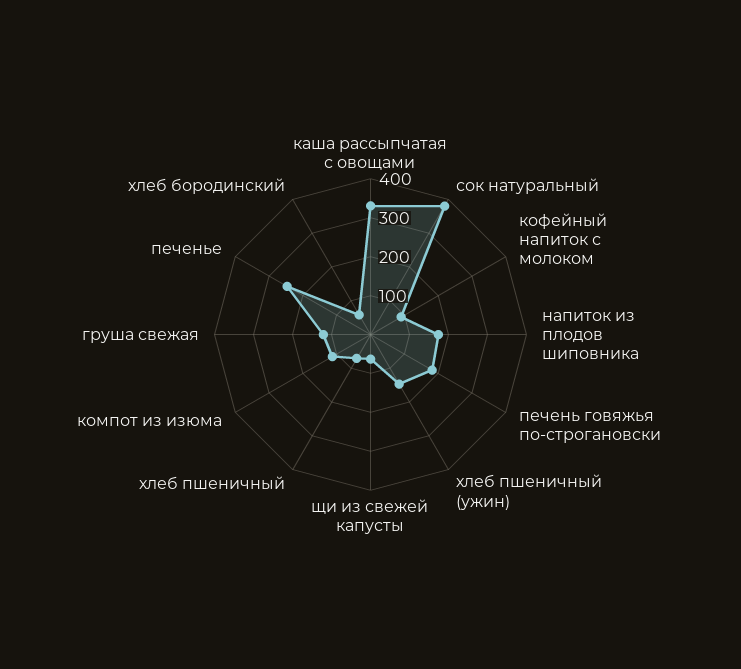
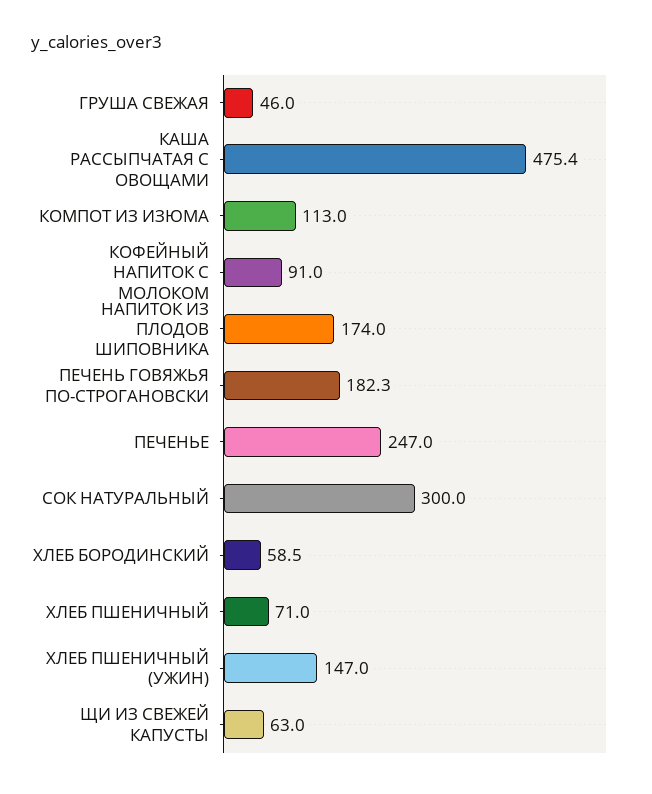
  {
-   "каша рассыпчатая с овощами": 325,
+   "каша рассыпчатая с овощами": 475.4,
-   "сок натуральный": 375,
+   "сок натуральный": 300,
    "кофейный напиток с молоком": 91,
    "напиток из плодов шиповника": 174,
    "печень говяжья по-строгановски": 182.3,
    "хлеб пшеничный (ужин)": 147,
    "щи из свежей капусты": 63,
    "хлеб пшеничный": 71,
    "компот из изюма": 113,
-   "груша свежая": 125,
+   "груша свежая": 46,
    "печенье": 247,
    "хлеб бородинский": 58.5
  }

